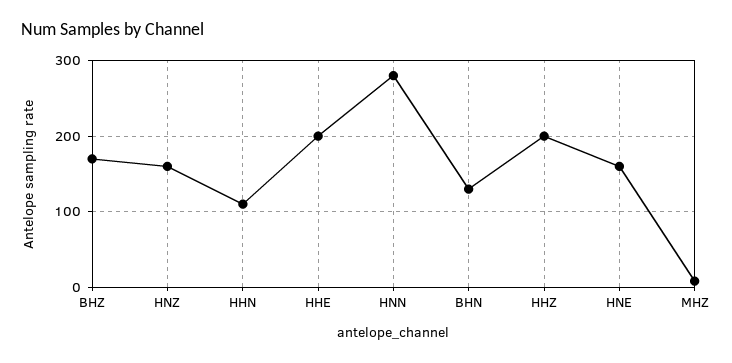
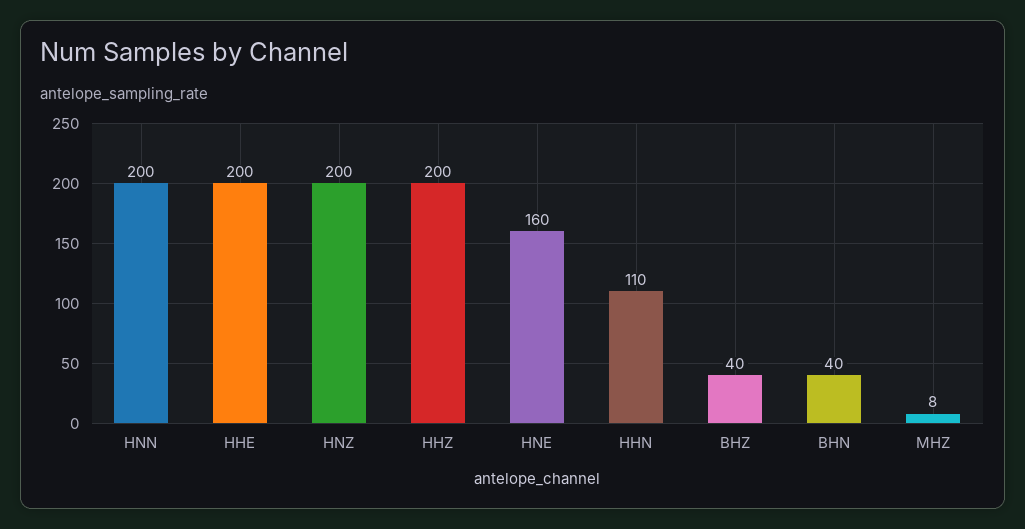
  {
-   "BHZ": 170,
+   "BHZ": 40,
-   "HNZ": 160,
+   "HNZ": 200,
    "HHN": 110,
    "HHE": 200,
-   "HNN": 280,
+   "HNN": 200,
-   "BHN": 130,
+   "BHN": 40,
    "HHZ": 200,
    "HNE": 160,
    "MHZ": 8
  }

